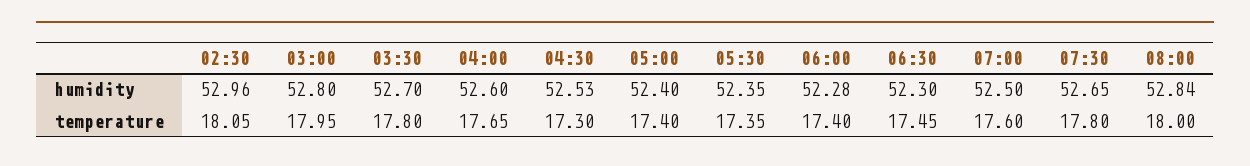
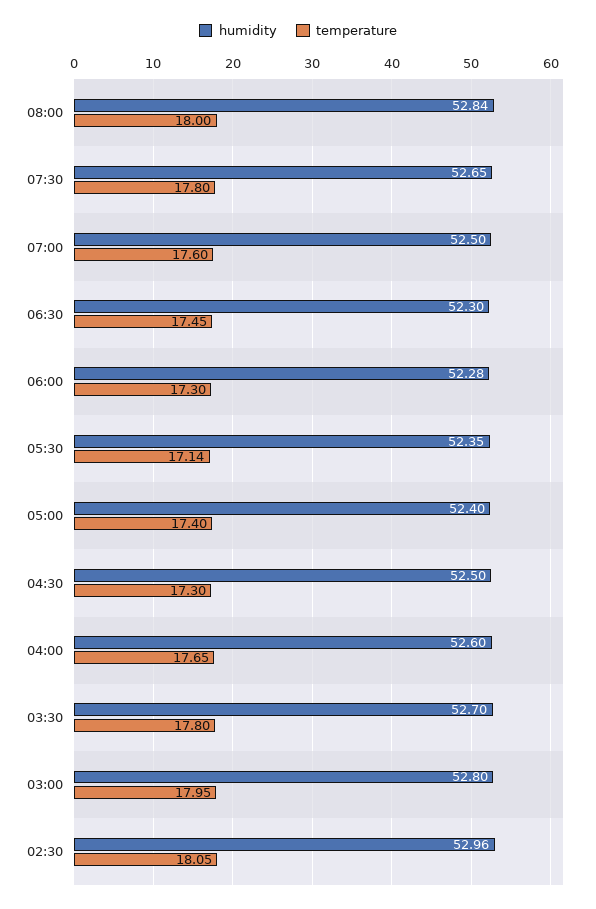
  {
    "humidity": {
      "02:30": 52.96,
      "03:00": 52.8,
      "03:30": 52.7,
      "04:00": 52.6,
-     "04:30": 52.53,
+     "04:30": 52.5,
      "05:00": 52.4,
      "05:30": 52.35,
      "06:00": 52.28,
      "06:30": 52.3,
      "07:00": 52.5,
      "07:30": 52.65,
      "08:00": 52.84
    },
    "temperature": {
      "02:30": 18.05,
      "03:00": 17.95,
      "03:30": 17.8,
      "04:00": 17.65,
      "04:30": 17.3,
      "05:00": 17.4,
-     "05:30": 17.35,
+     "05:30": 17.14,
-     "06:00": 17.4,
+     "06:00": 17.3,
      "06:30": 17.45,
      "07:00": 17.6,
      "07:30": 17.8,
      "08:00": 18
    }
  }

